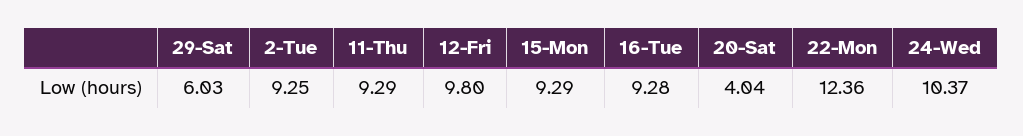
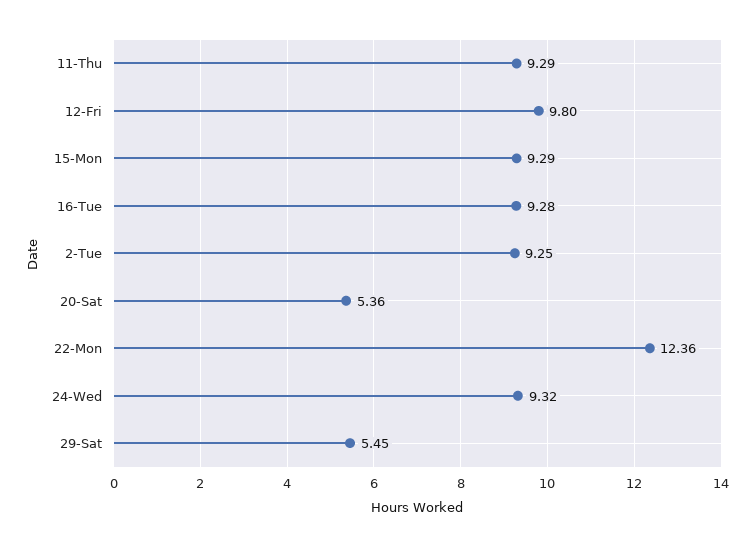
  {
-   "29-Sat": 6.03,
+   "29-Sat": 5.45,
    "2-Tue": 9.25,
    "11-Thu": 9.29,
    "12-Fri": 9.8,
    "15-Mon": 9.29,
    "16-Tue": 9.28,
-   "20-Sat": 4.04,
+   "20-Sat": 5.36,
    "22-Mon": 12.36,
-   "24-Wed": 10.37
+   "24-Wed": 9.32
  }

